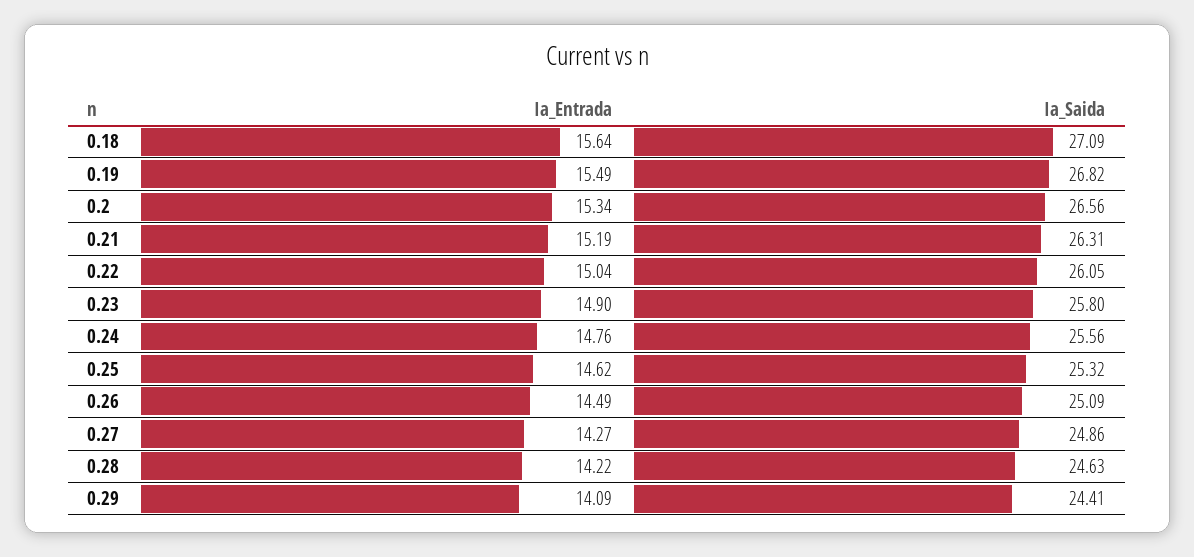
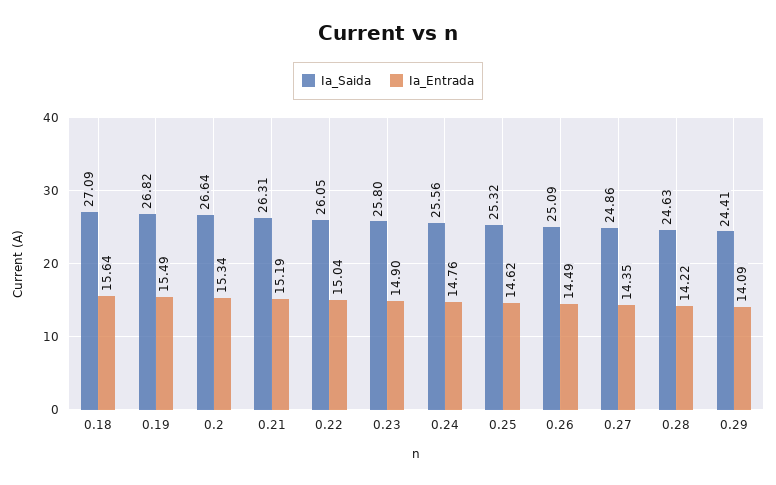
  {
    "Ia_Entrada": {
      "0.18": 15.64,
      "0.19": 15.49,
      "0.2": 15.34,
      "0.21": 15.19,
      "0.22": 15.04,
      "0.23": 14.9,
      "0.24": 14.76,
      "0.25": 14.62,
      "0.26": 14.49,
-     "0.27": 14.27,
+     "0.27": 14.35,
      "0.28": 14.22,
      "0.29": 14.09
    },
    "Ia_Saida": {
      "0.18": 27.09,
      "0.19": 26.82,
-     "0.2": 26.56,
+     "0.2": 26.64,
      "0.21": 26.31,
      "0.22": 26.05,
      "0.23": 25.8,
      "0.24": 25.56,
      "0.25": 25.32,
      "0.26": 25.09,
      "0.27": 24.86,
      "0.28": 24.63,
      "0.29": 24.41
    }
  }

